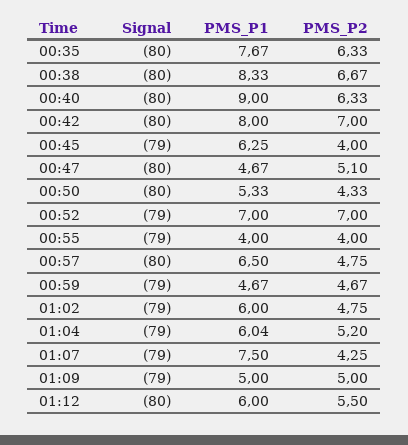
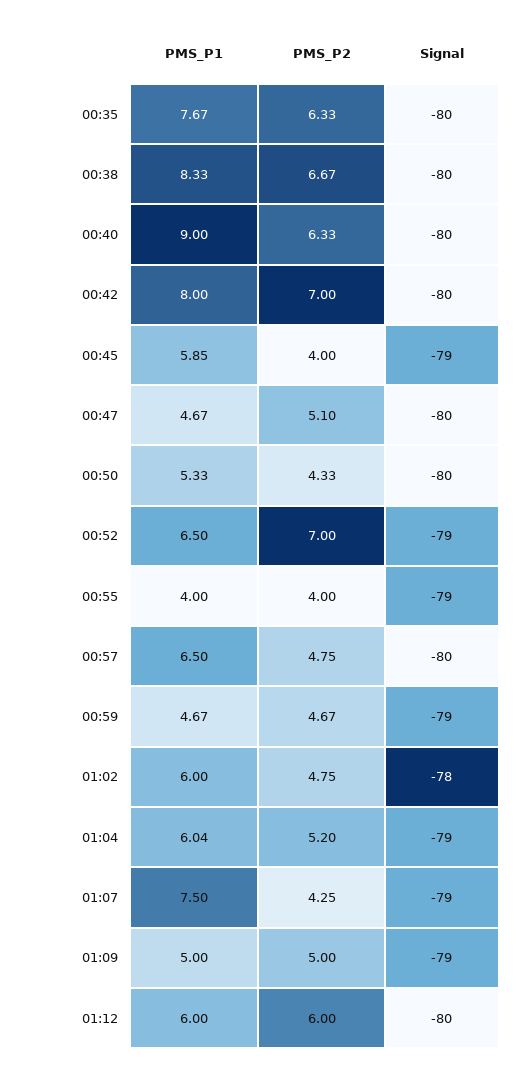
  {
    "Signal": {
      "00:35": -80,
      "00:38": -80,
      "00:40": -80,
      "00:42": -80,
      "00:45": -79,
      "00:47": -80,
      "00:50": -80,
      "00:52": -79,
      "00:55": -79,
      "00:57": -80,
      "00:59": -79,
-     "01:02": -79,
+     "01:02": -78,
      "01:04": -79,
      "01:07": -79,
      "01:09": -79,
      "01:12": -80
    },
    "PMS_P1": {
      "00:35": 7.67,
      "00:38": 8.33,
      "00:40": 9,
      "00:42": 8,
-     "00:45": 6.25,
+     "00:45": 5.85,
      "00:47": 4.67,
      "00:50": 5.33,
-     "00:52": 7,
+     "00:52": 6.5,
      "00:55": 4,
      "00:57": 6.5,
      "00:59": 4.67,
      "01:02": 6,
      "01:04": 6.04,
      "01:07": 7.5,
      "01:09": 5,
      "01:12": 6
    },
    "PMS_P2": {
      "00:35": 6.33,
      "00:38": 6.67,
      "00:40": 6.33,
      "00:42": 7,
      "00:45": 4,
      "00:47": 5.1,
      "00:50": 4.33,
      "00:52": 7,
      "00:55": 4,
      "00:57": 4.75,
      "00:59": 4.67,
      "01:02": 4.75,
      "01:04": 5.2,
      "01:07": 4.25,
      "01:09": 5,
-     "01:12": 5.5
+     "01:12": 6
    }
  }

